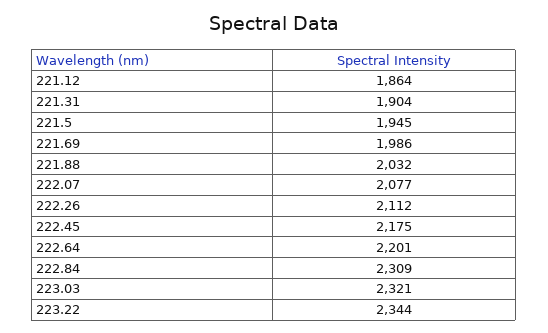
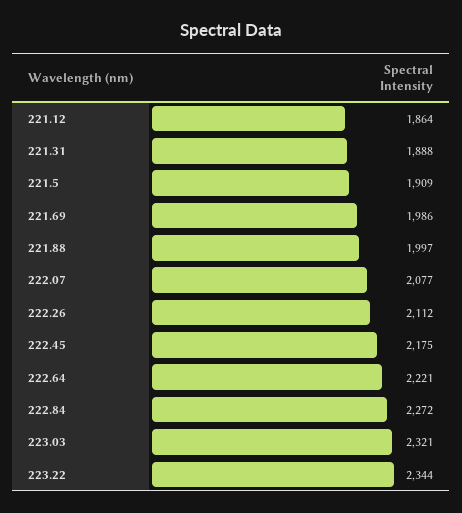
  {
    "221.12": 1864,
-   "221.31": 1904,
+   "221.31": 1888,
-   "221.5": 1945,
+   "221.5": 1909,
    "221.69": 1986,
-   "221.88": 2032,
+   "221.88": 1997,
    "222.07": 2077,
    "222.26": 2112,
    "222.45": 2175,
-   "222.64": 2201,
+   "222.64": 2221,
-   "222.84": 2309,
+   "222.84": 2272,
    "223.03": 2321,
    "223.22": 2344
  }

